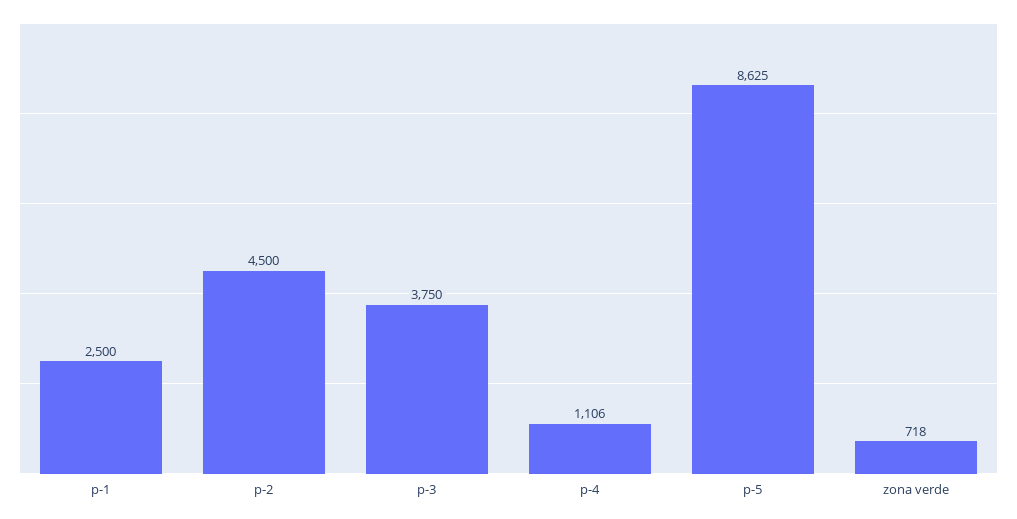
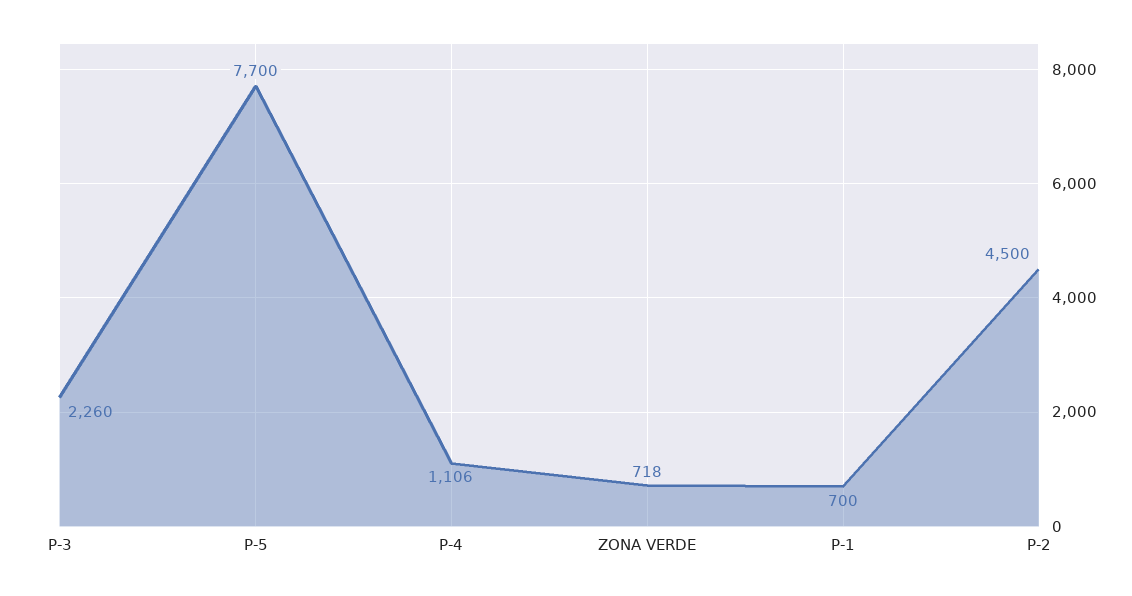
  {
-   "p-1": 2500,
+   "p-1": 700,
    "p-2": 4500,
-   "p-3": 3750,
+   "p-3": 2260,
    "p-4": 1106,
-   "p-5": 8625,
+   "p-5": 7700,
    "zona verde": 718
  }

